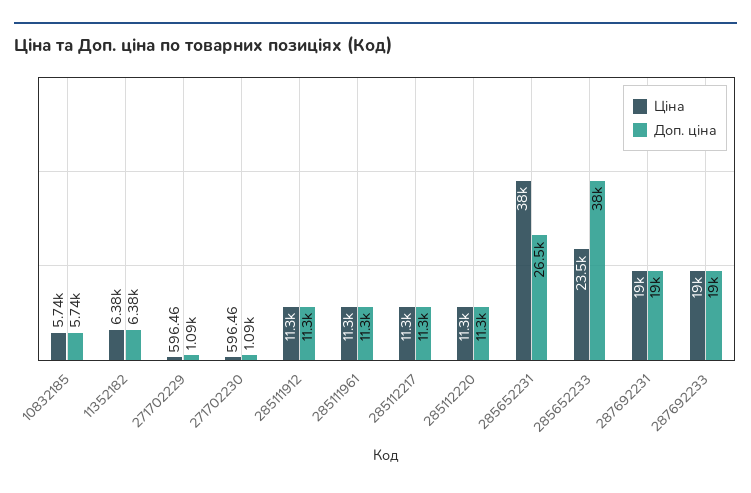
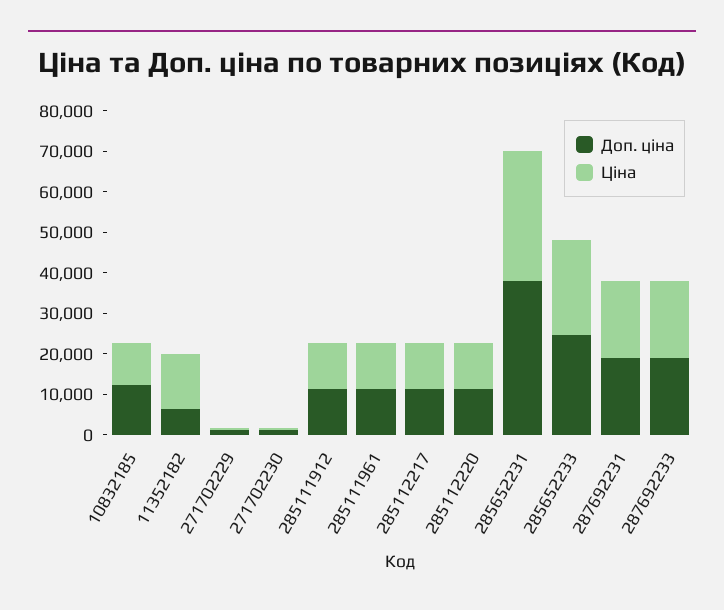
  {
    "Ціна": {
-     "10832185": 5740,
+     "10832185": 10000,
-     "11352182": 6380,
+     "11352182": 14000,
      "271702229": 596.46,
      "271702230": 596.46,
      "285111912": 11300,
      "285111961": 11300,
      "285112217": 11300,
      "285112220": 11300,
-     "285652231": 38000,
+     "285652231": 32000,
      "285652233": 23500,
      "287692231": 19000,
      "287692233": 19000
    },
    "Доп. ціна": {
-     "10832185": 5740,
+     "10832185": 12000,
      "11352182": 6380,
      "271702229": 1090,
      "271702230": 1090,
      "285111912": 11300,
      "285111961": 11300,
      "285112217": 11300,
      "285112220": 11300,
-     "285652231": 26500,
+     "285652231": 38000,
-     "285652233": 38000,
+     "285652233": 24000,
      "287692231": 19000,
      "287692233": 19000
    }
  }

